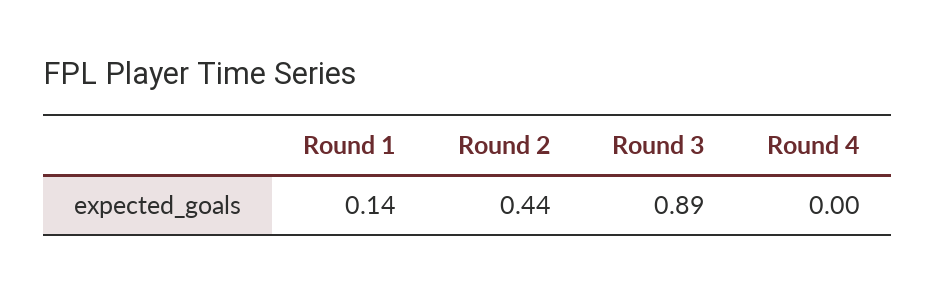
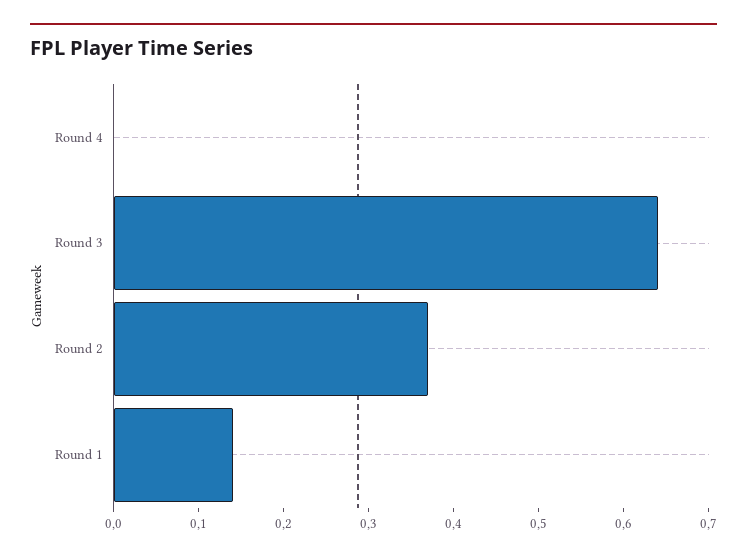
  {
    "Round 1": 0.14,
-   "Round 2": 0.44,
+   "Round 2": 0.37,
-   "Round 3": 0.89,
+   "Round 3": 0.64,
    "Round 4": 0
  }

